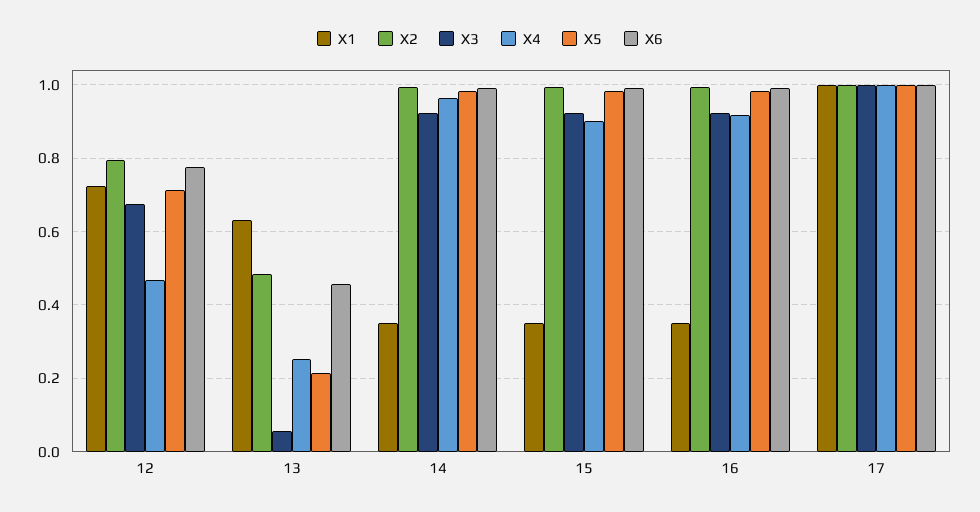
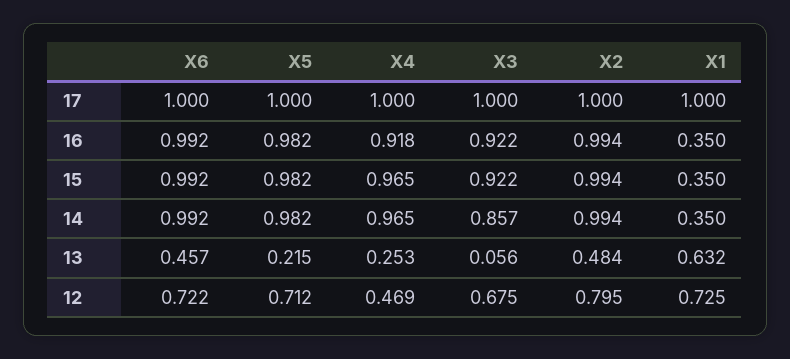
  {
    "X1": {
      "12": 0.725,
      "13": 0.632,
      "14": 0.35,
      "15": 0.35,
      "16": 0.35,
      "17": 1
    },
    "X2": {
      "12": 0.795,
      "13": 0.484,
      "14": 0.994,
      "15": 0.994,
      "16": 0.994,
      "17": 1
    },
    "X3": {
      "12": 0.675,
      "13": 0.056,
-     "14": 0.92,
+     "14": 0.857,
      "15": 0.922,
      "16": 0.922,
      "17": 1
    },
    "X4": {
      "12": 0.469,
      "13": 0.253,
      "14": 0.965,
-     "15": 0.9,
+     "15": 0.965,
      "16": 0.918,
      "17": 1
    },
    "X5": {
      "12": 0.712,
      "13": 0.215,
      "14": 0.982,
      "15": 0.982,
      "16": 0.982,
      "17": 1
    },
    "X6": {
-     "12": 0.78,
+     "12": 0.722,
      "13": 0.457,
      "14": 0.992,
      "15": 0.992,
      "16": 0.992,
      "17": 1
    }
  }

